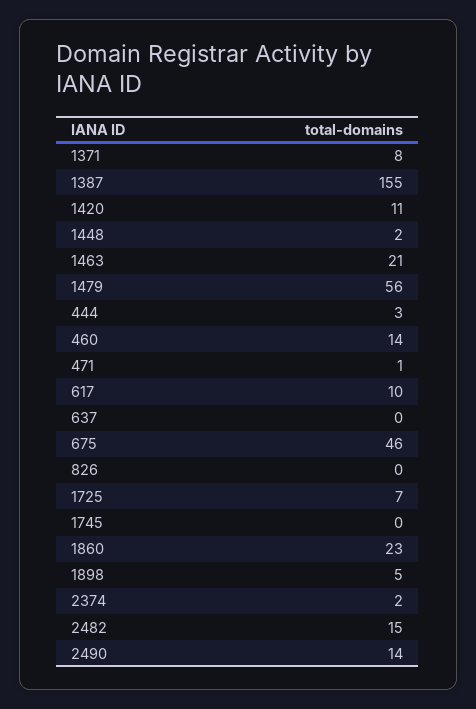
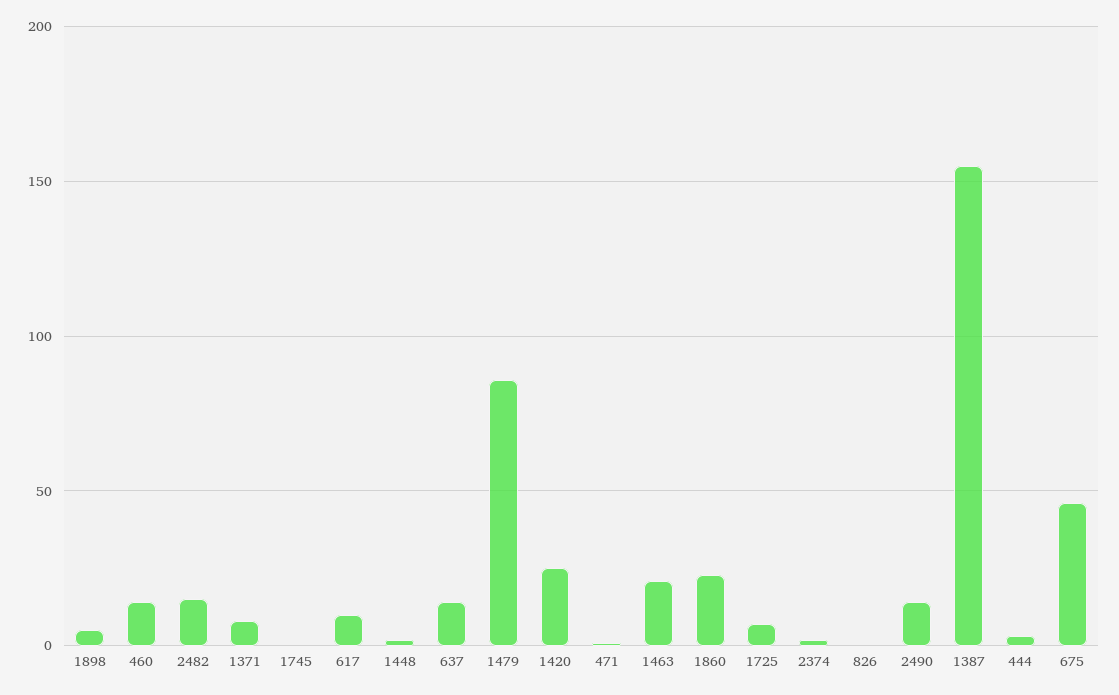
  {
    "1371": 8,
    "1387": 155,
-   "1420": 11,
+   "1420": 25,
    "1448": 2,
    "1463": 21,
-   "1479": 56,
+   "1479": 85,
    "444": 3,
    "460": 14,
    "471": 1,
    "617": 10,
-   "637": 0,
+   "637": 15,
    "675": 46,
    "826": 0,
    "1725": 7,
    "1745": 0,
    "1860": 23,
    "1898": 5,
    "2374": 2,
    "2482": 15,
    "2490": 14
  }

